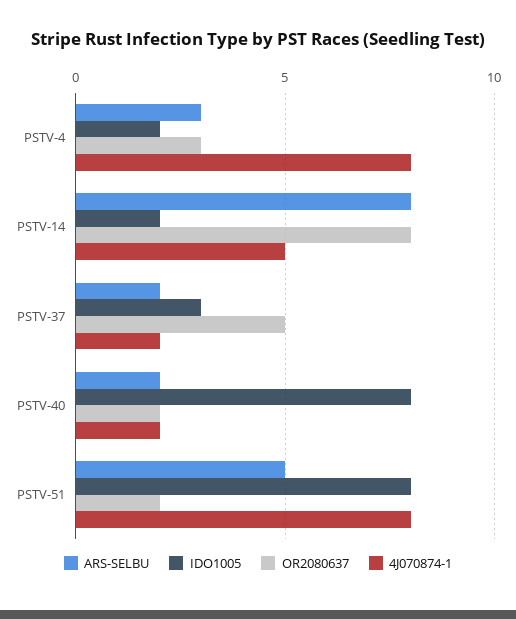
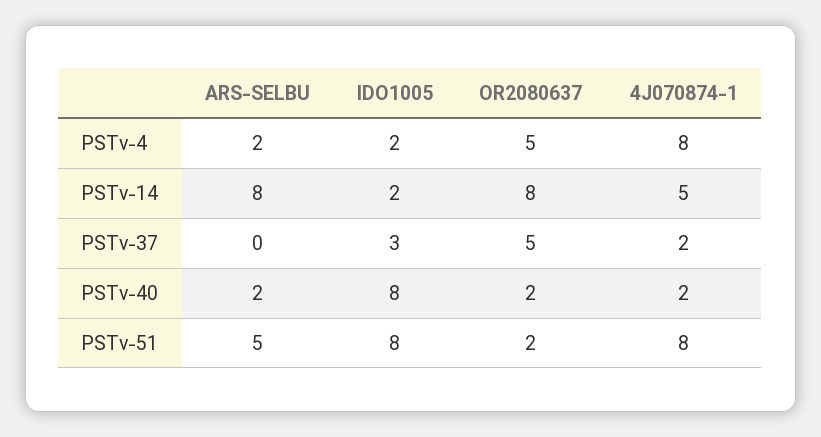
  {
    "ARS-SELBU": {
-     "PSTV-4": 3,
+     "PSTV-4": 2,
      "PSTV-14": 8,
-     "PSTV-37": 2,
+     "PSTV-37": 0,
      "PSTV-40": 2,
      "PSTV-51": 5
    },
    "IDO1005": {
      "PSTV-4": 2,
      "PSTV-14": 2,
      "PSTV-37": 3,
      "PSTV-40": 8,
      "PSTV-51": 8
    },
    "OR2080637": {
-     "PSTV-4": 3,
+     "PSTV-4": 5,
      "PSTV-14": 8,
      "PSTV-37": 5,
      "PSTV-40": 2,
      "PSTV-51": 2
    },
    "4J070874-1": {
      "PSTV-4": 8,
      "PSTV-14": 5,
      "PSTV-37": 2,
      "PSTV-40": 2,
      "PSTV-51": 8
    }
  }

